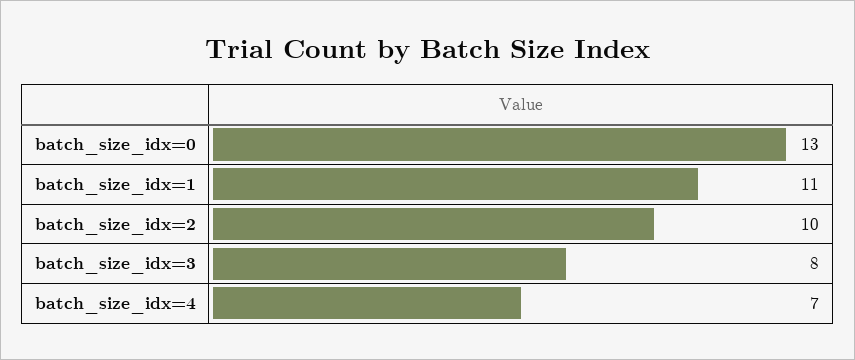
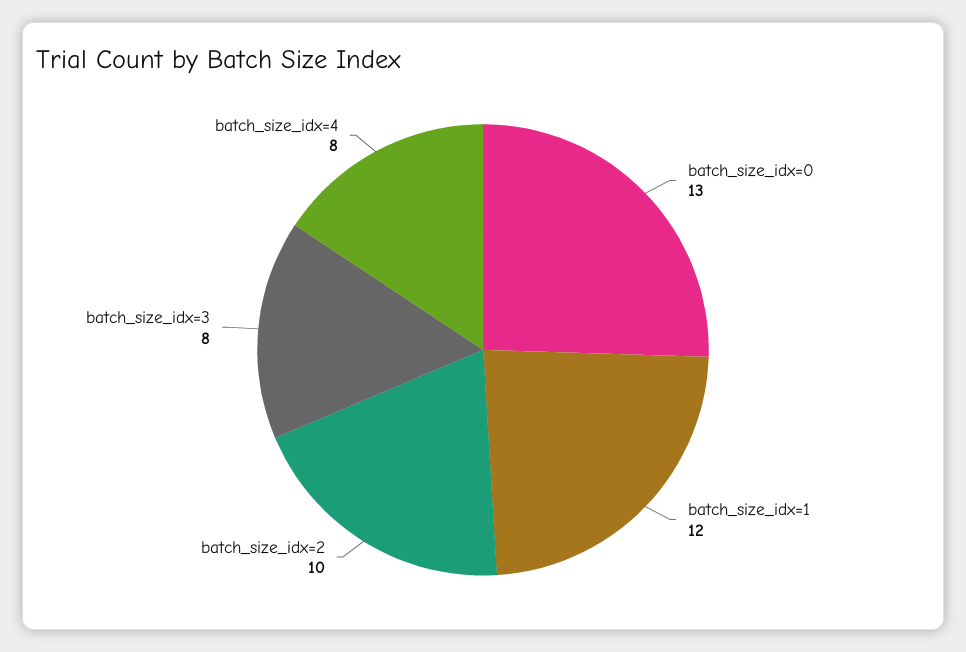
  {
    "batch_size_idx=0": 13,
-   "batch_size_idx=1": 11,
+   "batch_size_idx=1": 12,
    "batch_size_idx=2": 10,
    "batch_size_idx=3": 8,
-   "batch_size_idx=4": 7
+   "batch_size_idx=4": 8
  }

